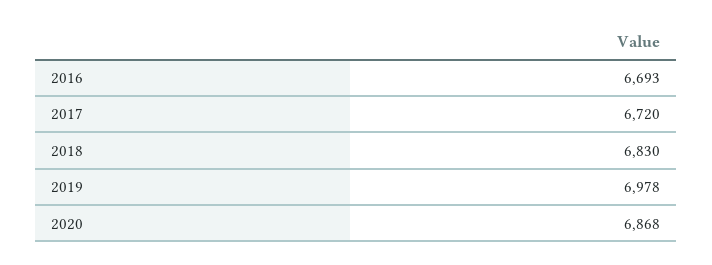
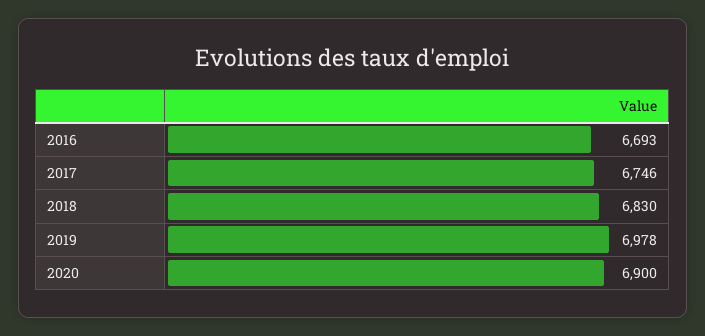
  {
    "2016": 6693,
-   "2017": 6720,
+   "2017": 6746,
    "2018": 6830,
    "2019": 6978,
-   "2020": 6868
+   "2020": 6900
  }

